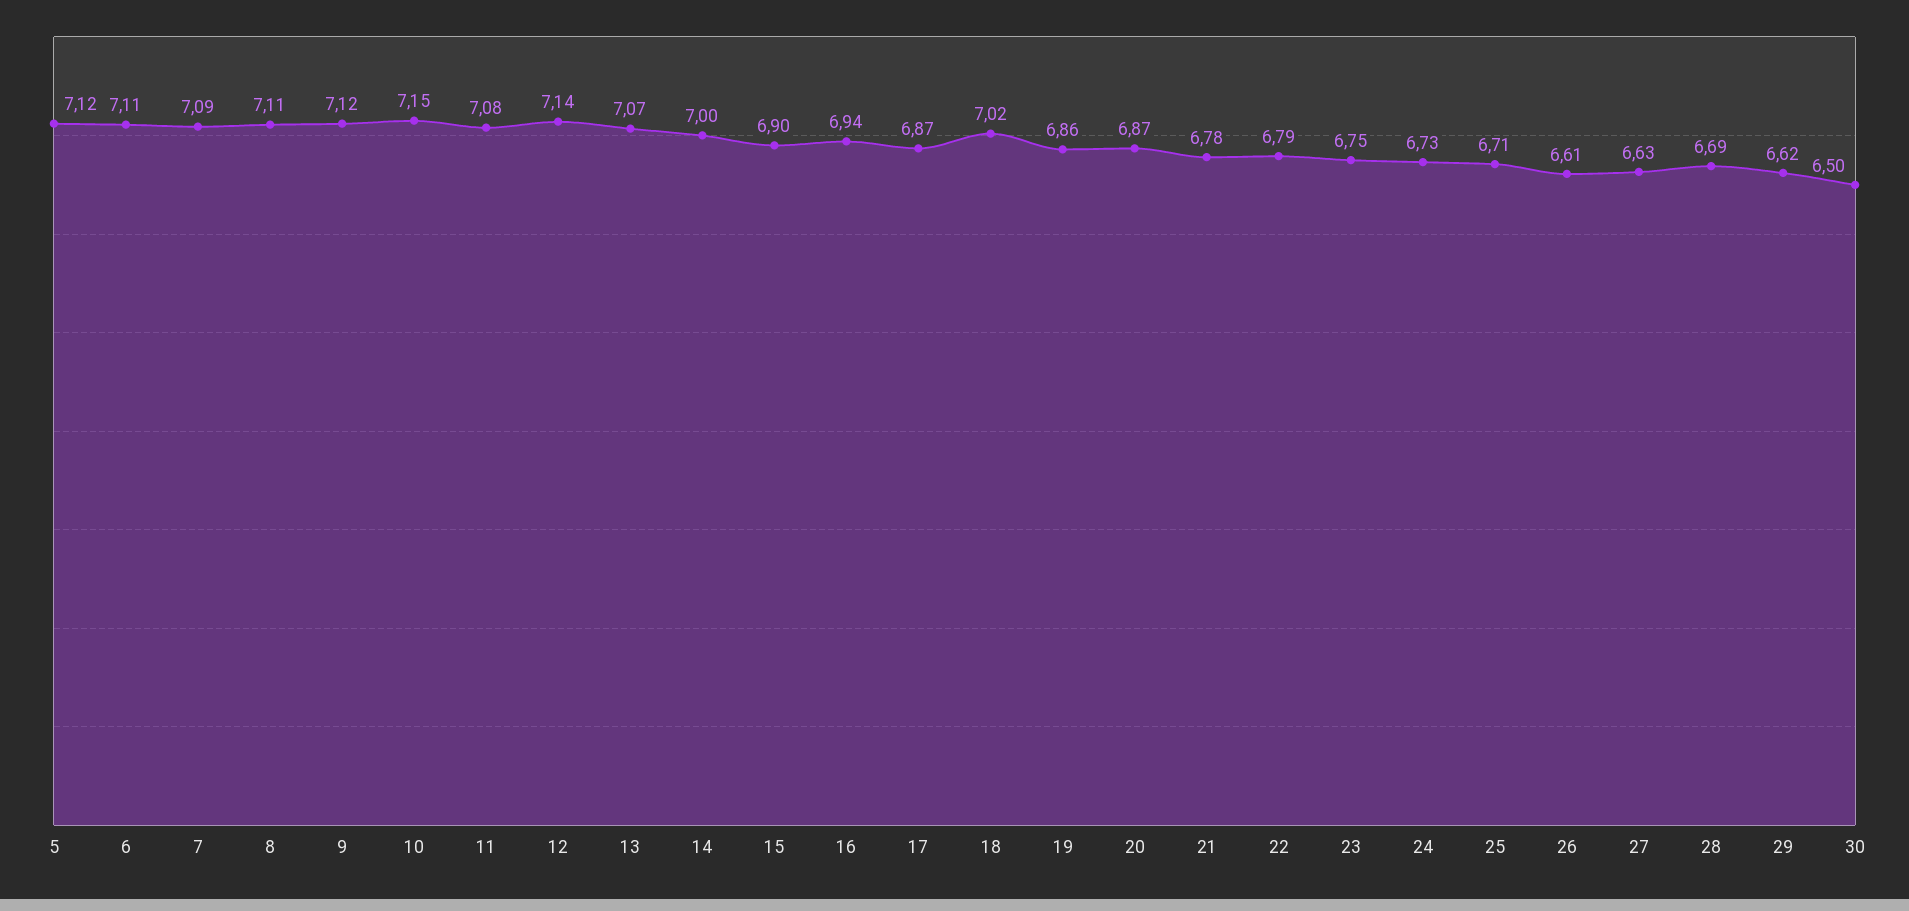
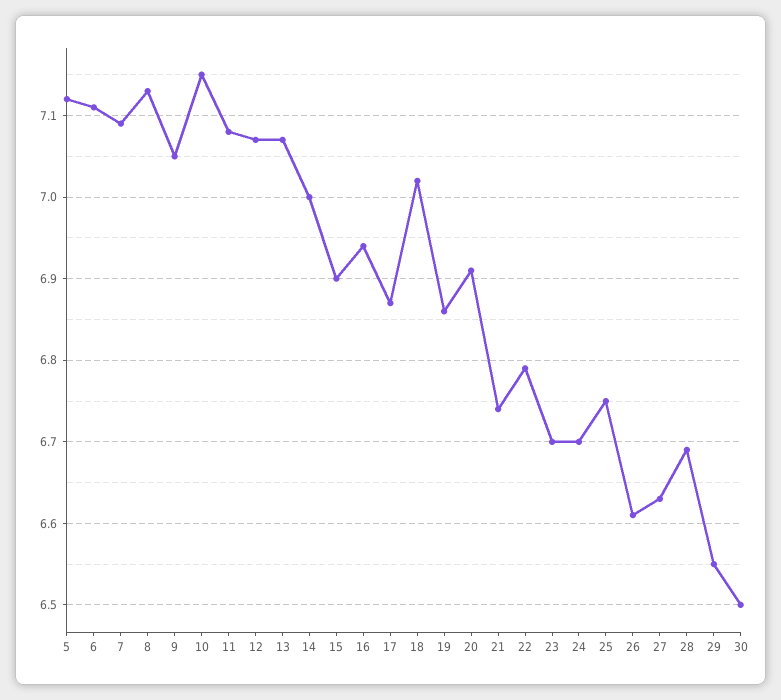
  {
    "5": 7.12,
    "6": 7.11,
    "7": 7.09,
-   "8": 7.11,
+   "8": 7.13,
-   "9": 7.12,
+   "9": 7.05,
    "10": 7.15,
    "11": 7.08,
-   "12": 7.14,
+   "12": 7.07,
    "13": 7.07,
    "14": 7,
    "15": 6.9,
    "16": 6.94,
    "17": 6.87,
    "18": 7.02,
    "19": 6.86,
-   "20": 6.87,
+   "20": 6.91,
-   "21": 6.78,
+   "21": 6.74,
    "22": 6.79,
-   "23": 6.75,
+   "23": 6.7,
-   "24": 6.73,
+   "24": 6.7,
-   "25": 6.71,
+   "25": 6.75,
    "26": 6.61,
    "27": 6.63,
    "28": 6.69,
-   "29": 6.62,
+   "29": 6.55,
    "30": 6.5
  }

